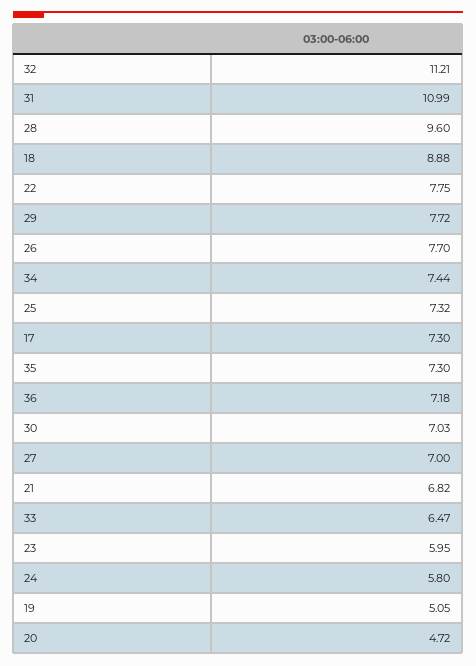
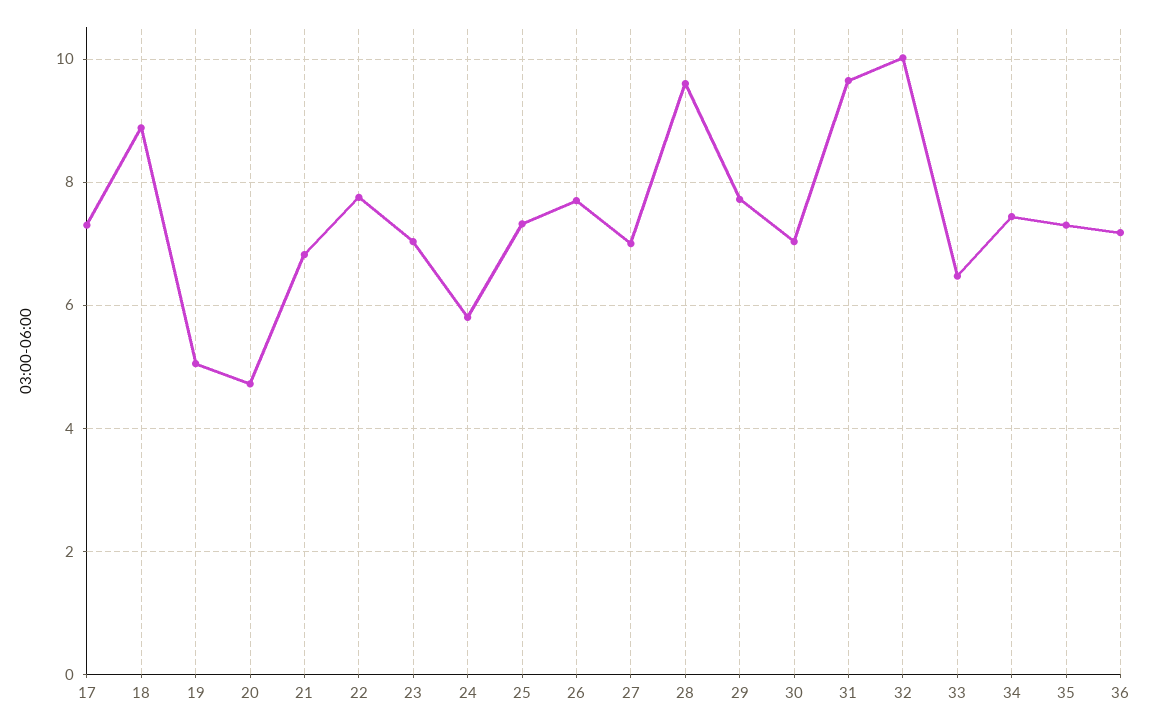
  {
-   "32": 11.21,
+   "32": 10,
-   "31": 10.99,
+   "31": 9.6,
    "28": 9.6,
    "18": 8.88,
    "22": 7.75,
    "29": 7.72,
    "26": 7.7,
    "34": 7.44,
    "25": 7.32,
    "17": 7.3,
    "35": 7.3,
    "36": 7.18,
    "30": 7.03,
    "27": 7,
    "21": 6.82,
    "33": 6.47,
-   "23": 5.95,
+   "23": 7,
    "24": 5.8,
    "19": 5.05,
    "20": 4.72
  }

